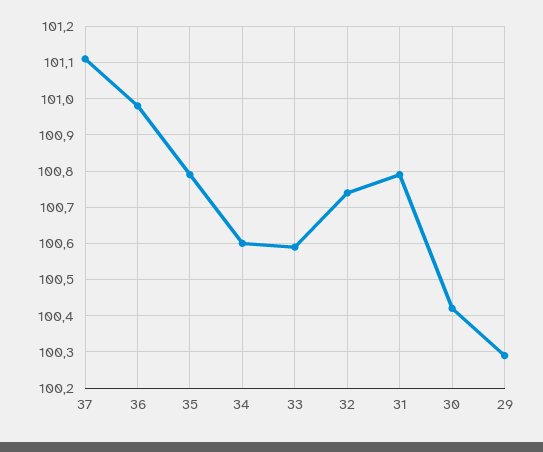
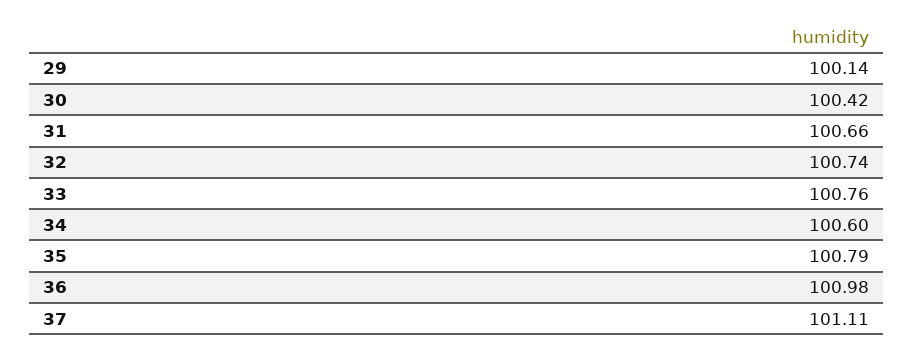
  {
    "37": 101.11,
    "36": 100.98,
    "35": 100.79,
    "34": 100.6,
-   "33": 100.6,
+   "33": 100.76,
    "32": 100.74,
-   "31": 100.8,
+   "31": 100.66,
    "30": 100.42,
-   "29": 100.3
+   "29": 100.14
  }

